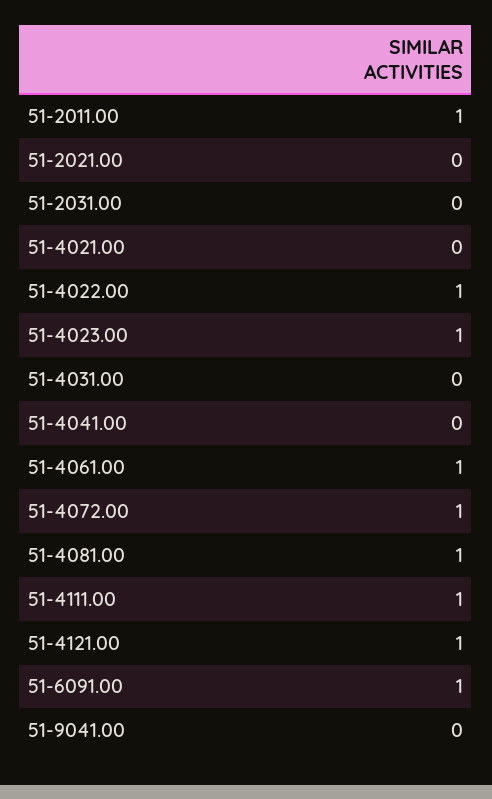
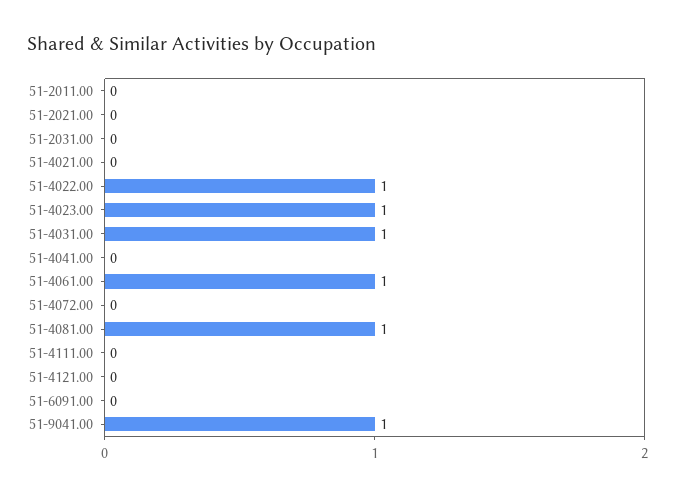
  {
-   "51-2011.00": 1,
+   "51-2011.00": 0,
    "51-2021.00": 0,
    "51-2031.00": 0,
    "51-4021.00": 0,
    "51-4022.00": 1,
    "51-4023.00": 1,
-   "51-4031.00": 0,
+   "51-4031.00": 1,
    "51-4041.00": 0,
    "51-4061.00": 1,
-   "51-4072.00": 1,
+   "51-4072.00": 0,
    "51-4081.00": 1,
-   "51-4111.00": 1,
+   "51-4111.00": 0,
-   "51-4121.00": 1,
+   "51-4121.00": 0,
-   "51-6091.00": 1,
+   "51-6091.00": 0,
-   "51-9041.00": 0
+   "51-9041.00": 1
  }

